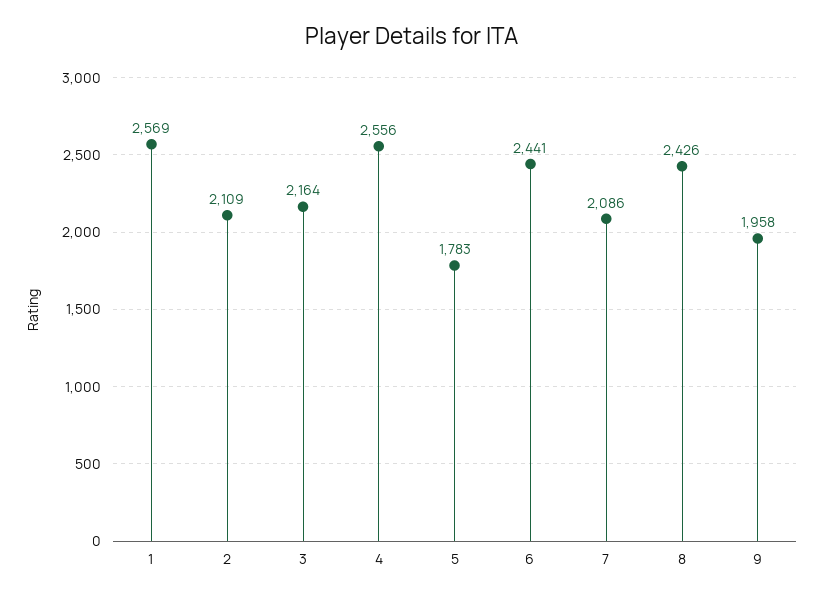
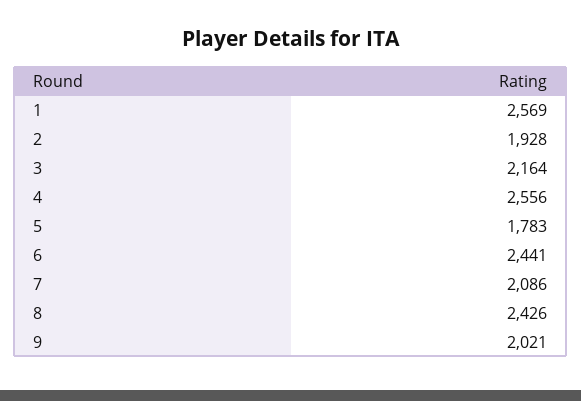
  {
    "1": 2569,
-   "2": 2109,
+   "2": 1928,
    "3": 2164,
    "4": 2556,
    "5": 1783,
    "6": 2441,
    "7": 2086,
    "8": 2426,
-   "9": 1958
+   "9": 2021
  }

